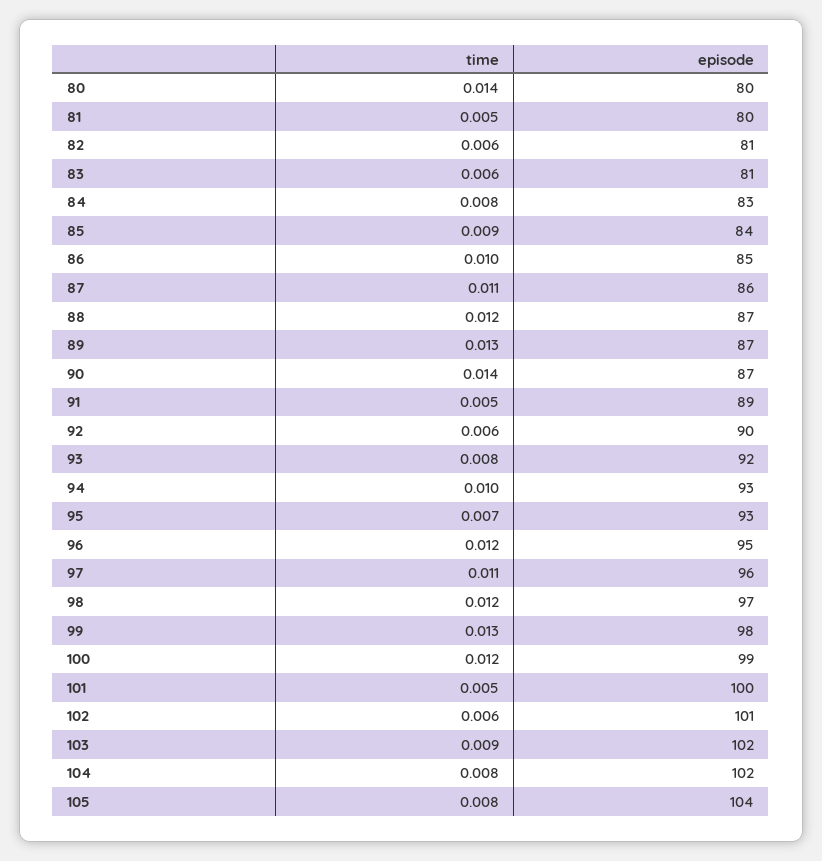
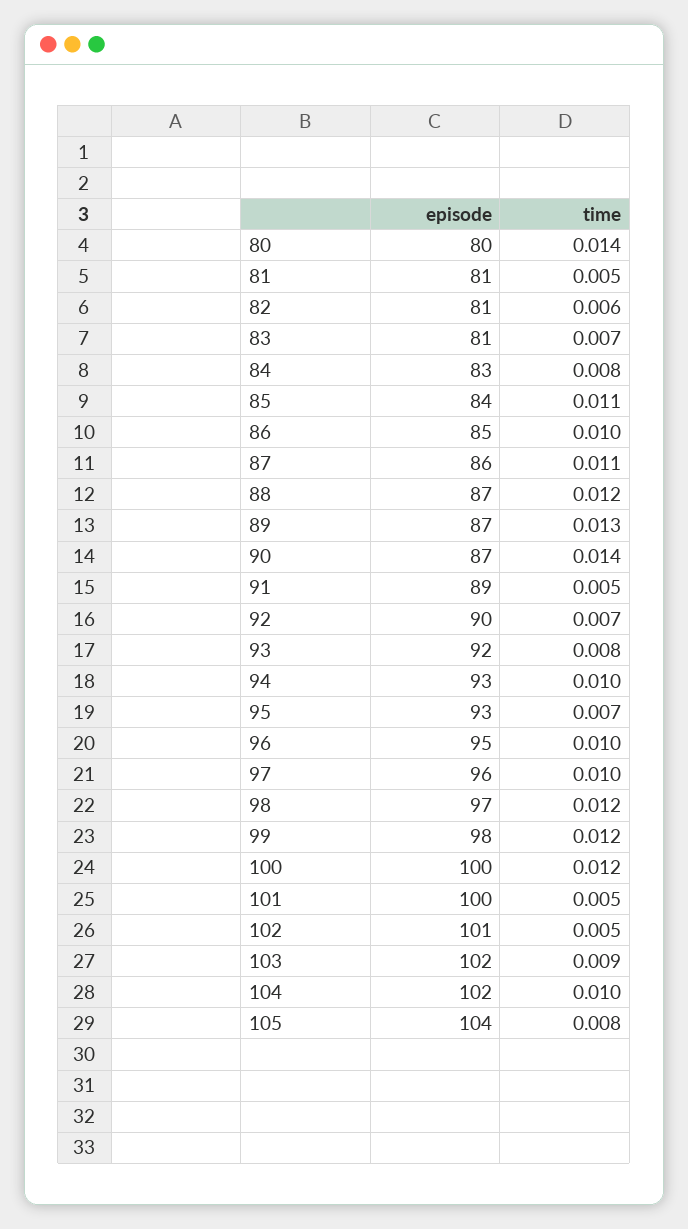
  {
    "time": {
      "80": 0.014,
      "81": 0.005,
      "82": 0.006,
-     "83": 0.006,
+     "83": 0.007,
      "84": 0.008,
-     "85": 0.009,
+     "85": 0.011,
      "86": 0.01,
      "87": 0.011,
      "88": 0.012,
      "89": 0.013,
      "90": 0.014,
      "91": 0.005,
-     "92": 0.006,
+     "92": 0.007,
      "93": 0.008,
      "94": 0.01,
      "95": 0.007,
-     "96": 0.012,
+     "96": 0.01,
-     "97": 0.011,
+     "97": 0.01,
      "98": 0.012,
-     "99": 0.013,
+     "99": 0.012,
      "100": 0.012,
      "101": 0.005,
-     "102": 0.006,
+     "102": 0.005,
      "103": 0.009,
-     "104": 0.008,
+     "104": 0.01,
      "105": 0.008
    },
    "episode": {
      "80": 80,
-     "81": 80,
+     "81": 81,
      "82": 81,
      "83": 81,
      "84": 83,
      "85": 84,
      "86": 85,
      "87": 86,
      "88": 87,
      "89": 87,
      "90": 87,
      "91": 89,
      "92": 90,
      "93": 92,
      "94": 93,
      "95": 93,
      "96": 95,
      "97": 96,
      "98": 97,
      "99": 98,
-     "100": 99,
+     "100": 100,
      "101": 100,
      "102": 101,
      "103": 102,
      "104": 102,
      "105": 104
    }
  }

